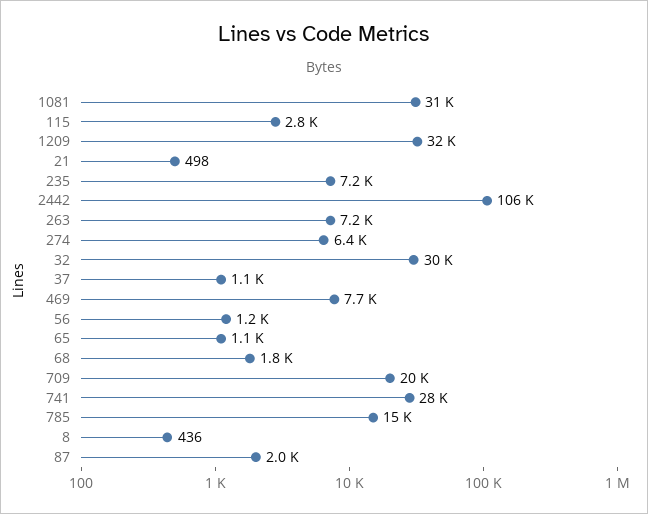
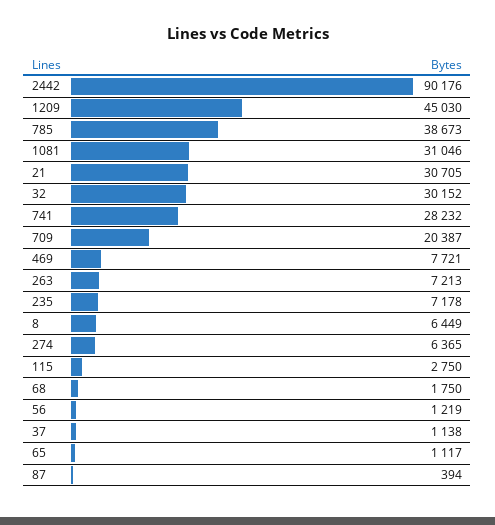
  {
    "1081": 31046,
    "115": 2750,
-   "1209": 32000,
+   "1209": 45030,
-   "21": 498,
+   "21": 30705,
    "235": 7178,
-   "2442": 106000,
+   "2442": 90176,
    "263": 7213,
    "274": 6365,
    "32": 30152,
    "37": 1138,
    "469": 7721,
    "56": 1219,
    "65": 1117,
    "68": 1750,
    "709": 20387,
    "741": 28232,
-   "785": 15000,
+   "785": 38673,
-   "8": 436,
+   "8": 6449,
-   "87": 2000
+   "87": 394
  }

